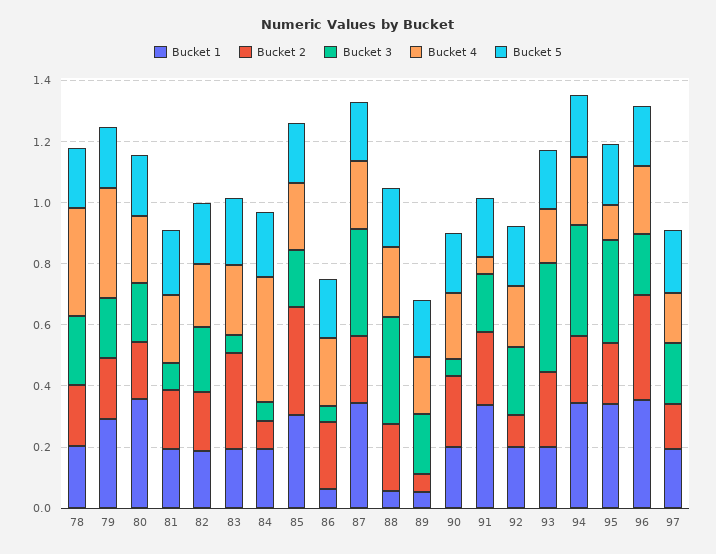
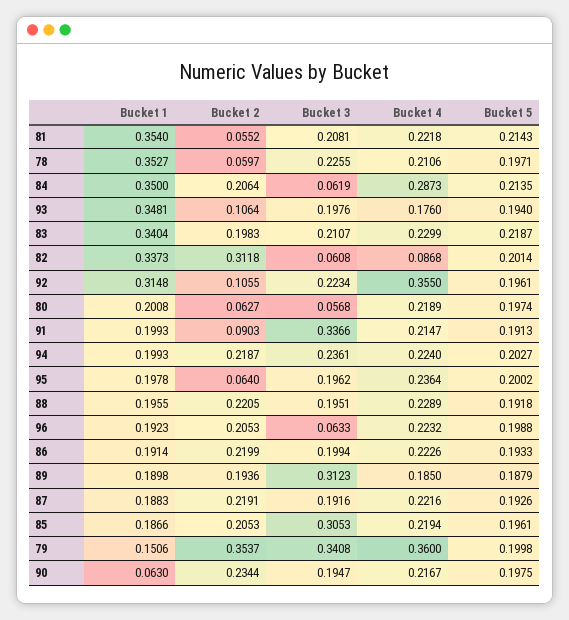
  {
    "Bucket 1": {
-     "78": 0.2,
+     "78": 0.3527,
-     "79": 0.3,
+     "79": 0.1506,
-     "80": 0.35,
+     "80": 0.2008,
-     "81": 0.2,
+     "81": 0.354,
-     "82": 0.2,
+     "82": 0.3373,
-     "83": 0.2,
+     "83": 0.3404,
-     "84": 0.2,
+     "84": 0.35,
-     "85": 0.3,
+     "85": 0.1866,
-     "86": 0.05,
+     "86": 0.1914,
-     "87": 0.35,
+     "87": 0.1883,
-     "88": 0.05,
+     "88": 0.1955,
-     "89": 0.05,
+     "89": 0.1898,
-     "90": 0.2,
+     "90": 0.063,
-     "91": 0.35,
+     "91": 0.1993,
-     "92": 0.2,
+     "92": 0.3148,
-     "93": 0.2,
+     "93": 0.3481,
-     "94": 0.35,
+     "94": 0.1993,
-     "95": 0.35,
+     "95": 0.1978,
-     "96": 0.35,
+     "96": 0.1923
-     "97": 0.2
    },
    "Bucket 2": {
-     "78": 0.2,
+     "78": 0.0597,
-     "79": 0.2,
+     "79": 0.3537,
-     "80": 0.2,
+     "80": 0.0627,
-     "81": 0.2,
+     "81": 0.0552,
-     "82": 0.2,
+     "82": 0.3118,
-     "83": 0.3,
+     "83": 0.1983,
-     "84": 0.1,
+     "84": 0.2064,
-     "85": 0.35,
+     "85": 0.2053,
      "86": 0.2199,
      "87": 0.2191,
      "88": 0.2205,
-     "89": 0.05,
+     "89": 0.1936,
      "90": 0.2344,
-     "91": 0.25,
+     "91": 0.0903,
      "92": 0.1055,
-     "93": 0.25,
+     "93": 0.1064,
      "94": 0.2187,
-     "95": 0.2,
+     "95": 0.064,
-     "96": 0.35,
+     "96": 0.2053
-     "97": 0.15
    },
    "Bucket 3": {
      "78": 0.2255,
-     "79": 0.2,
+     "79": 0.3408,
-     "80": 0.2,
+     "80": 0.0568,
-     "81": 0.1,
+     "81": 0.2081,
-     "82": 0.2,
+     "82": 0.0608,
-     "83": 0.05,
+     "83": 0.2107,
      "84": 0.0619,
-     "85": 0.2,
+     "85": 0.3053,
-     "86": 0.05,
+     "86": 0.1994,
-     "87": 0.35,
+     "87": 0.1916,
-     "88": 0.35,
+     "88": 0.1951,
-     "89": 0.2,
+     "89": 0.3123,
-     "90": 0.05,
+     "90": 0.1947,
-     "91": 0.2,
+     "91": 0.3366,
      "92": 0.2234,
-     "93": 0.35,
+     "93": 0.1976,
-     "94": 0.35,
+     "94": 0.2361,
-     "95": 0.35,
+     "95": 0.1962,
-     "96": 0.2,
+     "96": 0.0633
-     "97": 0.2
    },
    "Bucket 4": {
-     "78": 0.35,
+     "78": 0.2106,
      "79": 0.36,
      "80": 0.2189,
      "81": 0.2218,
-     "82": 0.2,
+     "82": 0.0868,
      "83": 0.2299,
-     "84": 0.4,
+     "84": 0.2873,
      "85": 0.2194,
      "86": 0.2226,
      "87": 0.2216,
      "88": 0.2289,
      "89": 0.185,
      "90": 0.2167,
-     "91": 0.05,
+     "91": 0.2147,
-     "92": 0.2,
+     "92": 0.355,
      "93": 0.176,
      "94": 0.224,
-     "95": 0.1,
+     "95": 0.2364,
-     "96": 0.2232,
+     "96": 0.2232
-     "97": 0.15
    },
    "Bucket 5": {
      "78": 0.1971,
      "79": 0.1998,
      "80": 0.1974,
      "81": 0.2143,
      "82": 0.2014,
      "83": 0.2187,
      "84": 0.2135,
      "85": 0.1961,
      "86": 0.1933,
      "87": 0.1926,
      "88": 0.1918,
      "89": 0.1879,
      "90": 0.1975,
      "91": 0.1913,
      "92": 0.1961,
      "93": 0.194,
      "94": 0.2027,
      "95": 0.2002,
-     "96": 0.1988,
+     "96": 0.1988
-     "97": 0.2
    }
  }

